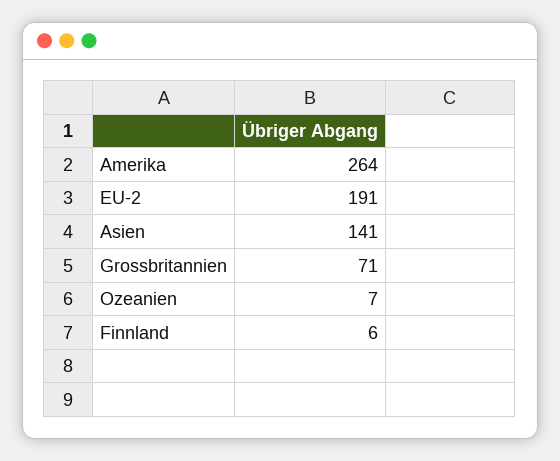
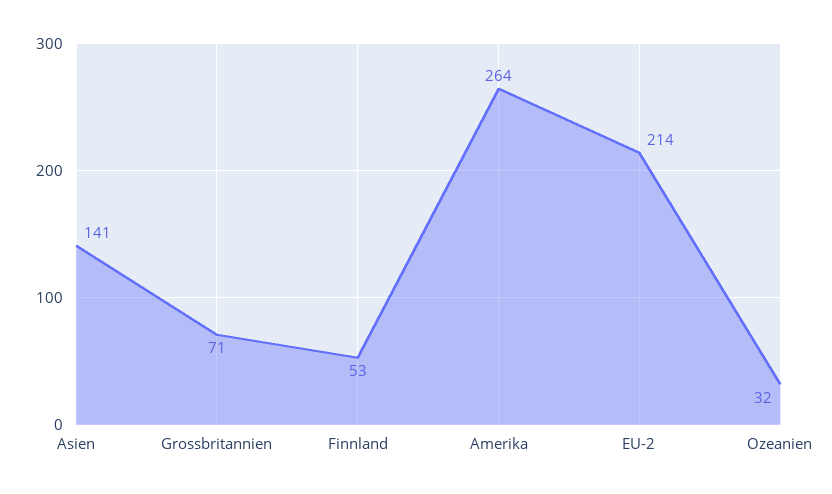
  {
    "Amerika": 264,
-   "EU-2": 191,
+   "EU-2": 214,
    "Asien": 141,
    "Grossbritannien": 71,
-   "Ozeanien": 7,
+   "Ozeanien": 32,
-   "Finnland": 6
+   "Finnland": 53
  }

